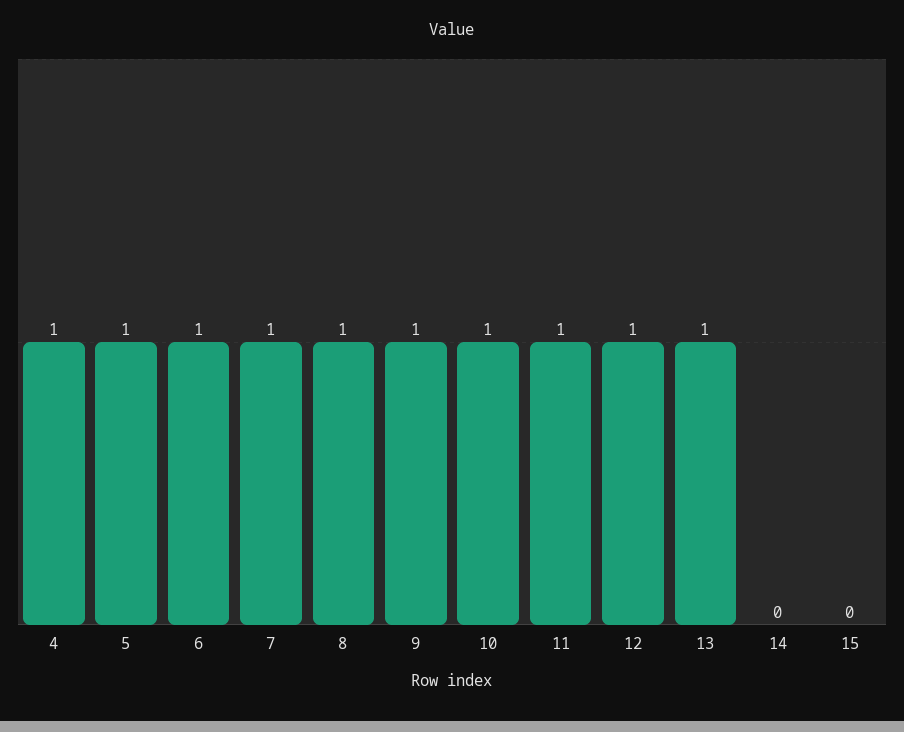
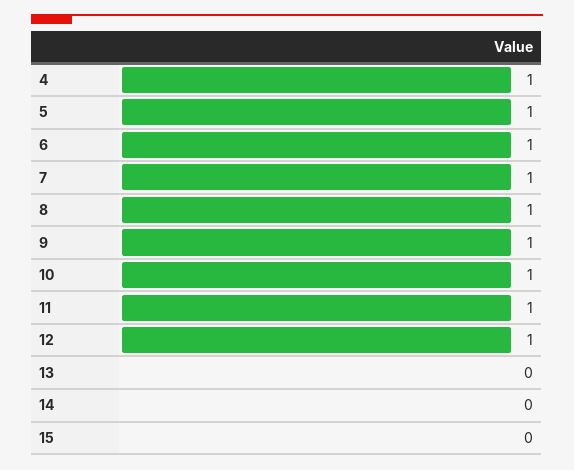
  {
    "4": 1,
    "5": 1,
    "6": 1,
    "7": 1,
    "8": 1,
    "9": 1,
    "10": 1,
    "11": 1,
    "12": 1,
-   "13": 1,
+   "13": 0,
    "14": 0,
    "15": 0
  }

